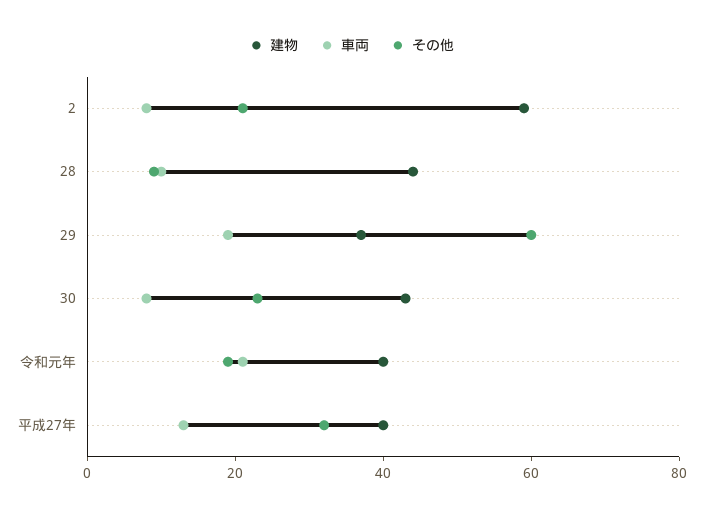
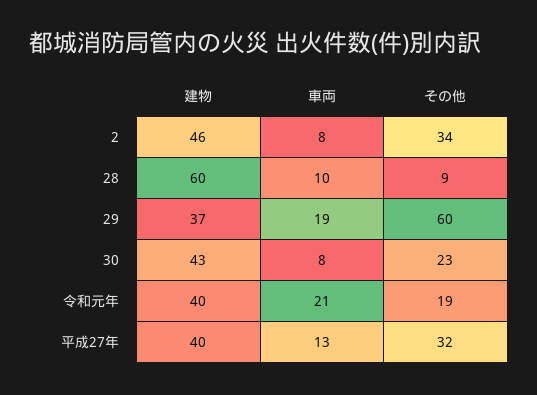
  {
    "建物": {
-     "2": 60,
+     "2": 46,
-     "28": 45,
+     "28": 60,
      "29": 37,
      "30": 43,
      "令和元年": 40,
      "平成27年": 40
    },
    "車両": {
      "2": 8,
      "28": 10,
      "29": 19,
      "30": 8,
      "令和元年": 21,
      "平成27年": 13
    },
    "その他": {
-     "2": 20,
+     "2": 34,
      "28": 9,
      "29": 60,
      "30": 23,
      "令和元年": 19,
      "平成27年": 32
    }
  }

